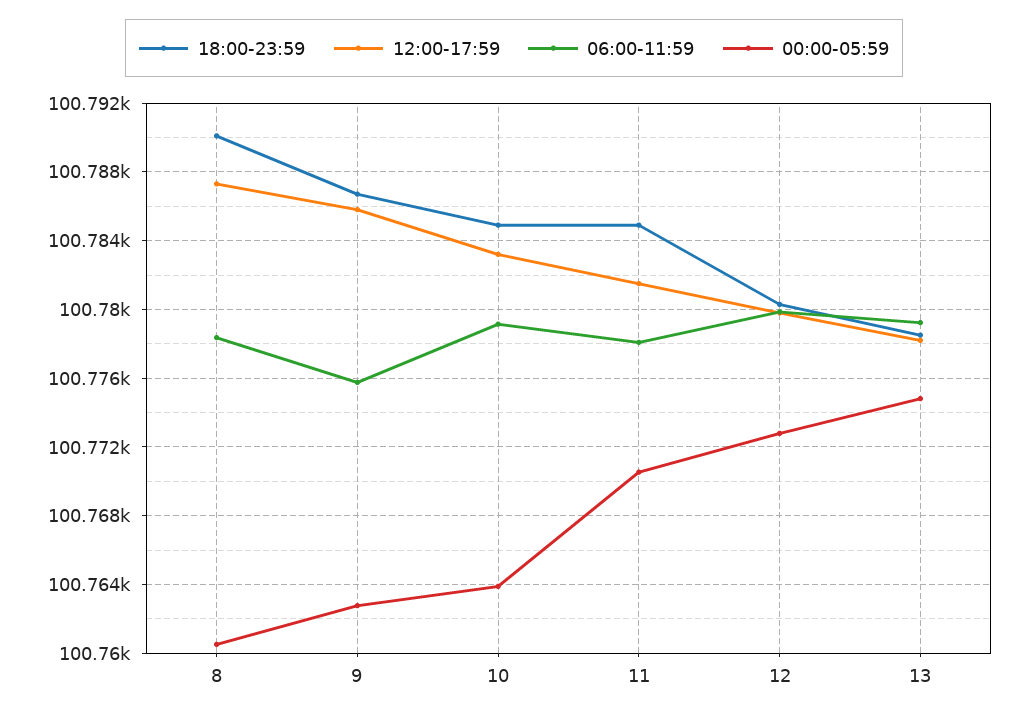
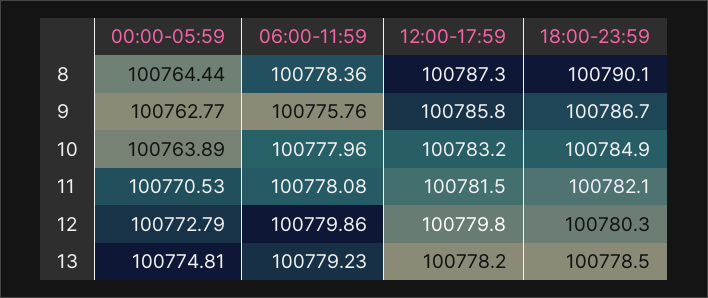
  {
    "18:00-23:59": {
      "8": 100790.1,
      "9": 100786.7,
      "10": 100784.9,
-     "11": 100785,
+     "11": 100782.1,
      "12": 100780.3,
      "13": 100778.5
    },
    "12:00-17:59": {
      "8": 100787.3,
      "9": 100785.8,
      "10": 100783.2,
      "11": 100781.5,
      "12": 100779.8,
      "13": 100778.2
    },
    "06:00-11:59": {
      "8": 100778.36,
      "9": 100775.76,
-     "10": 100779,
+     "10": 100777.96,
      "11": 100778.08,
      "12": 100779.86,
      "13": 100779.23
    },
    "00:00-05:59": {
-     "8": 100760.5,
+     "8": 100764.44,
      "9": 100762.77,
      "10": 100763.89,
      "11": 100770.53,
      "12": 100772.79,
      "13": 100774.81
    }
  }

